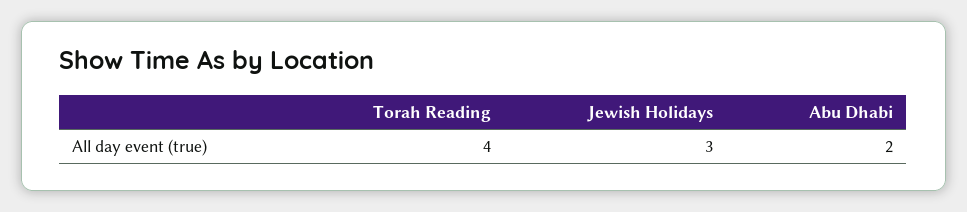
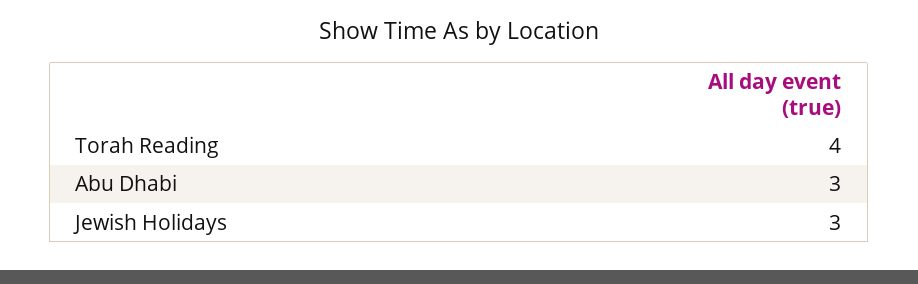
  {
    "Torah Reading": 4,
    "Jewish Holidays": 3,
-   "Abu Dhabi": 2
+   "Abu Dhabi": 3
  }

